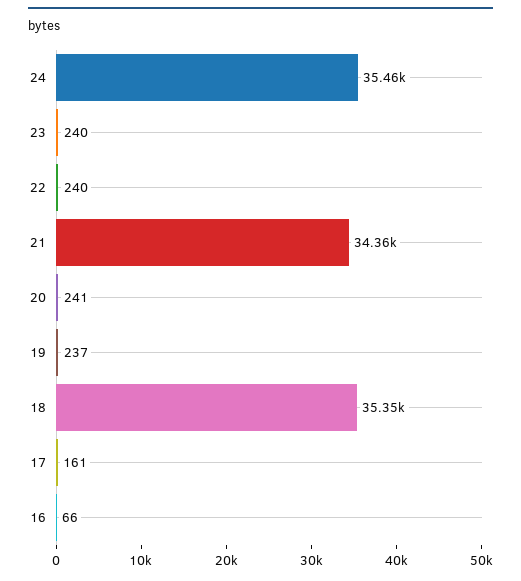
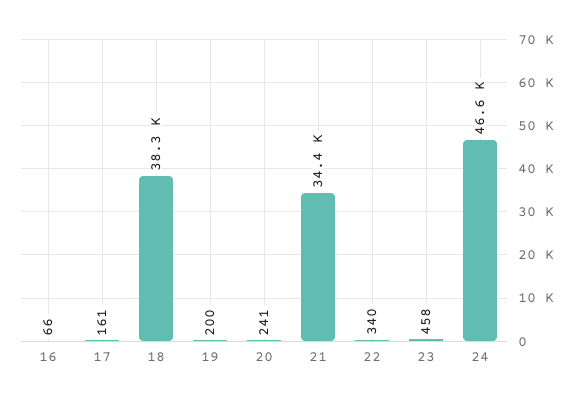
  {
-   "24": 35460,
+   "24": 46600,
-   "23": 240,
+   "23": 458,
-   "22": 240,
+   "22": 340,
    "21": 34360,
    "20": 241,
-   "19": 237,
+   "19": 200,
-   "18": 35350,
+   "18": 38300,
    "17": 161,
    "16": 66
  }

